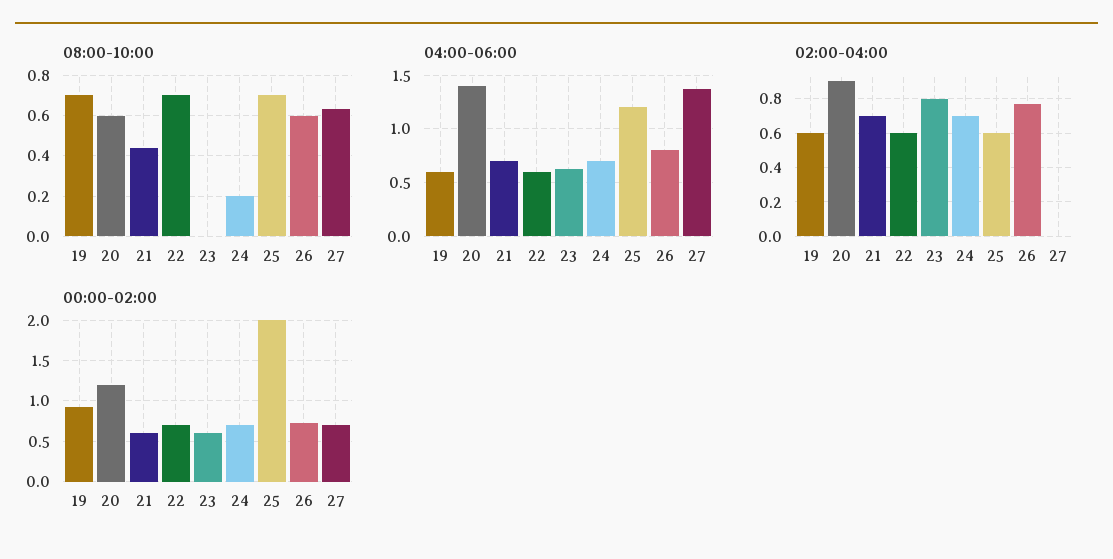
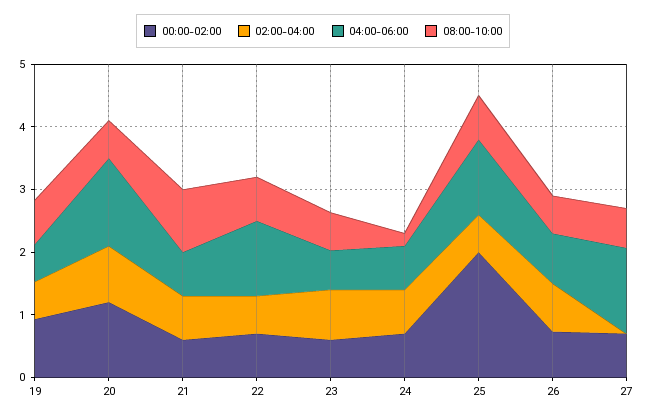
  {
    "08:00-10:00": {
      "19": 0.7,
      "20": 0.6,
-     "21": 0.45,
+     "21": 1,
      "22": 0.7,
-     "23": 0,
+     "23": 0.6,
      "24": 0.2,
      "25": 0.7,
      "26": 0.6,
      "27": 0.65
    },
    "04:00-06:00": {
      "19": 0.6,
      "20": 1.4,
      "21": 0.7,
-     "22": 0.6,
+     "22": 1.2,
      "23": 0.6,
      "24": 0.7,
      "25": 1.2,
      "26": 0.8,
      "27": 1.4
    },
    "02:00-04:00": {
      "19": 0.6,
      "20": 0.9,
      "21": 0.7,
      "22": 0.6,
      "23": 0.8,
      "24": 0.7,
      "25": 0.6,
      "26": 0.75,
      "27": 0
    },
    "00:00-02:00": {
      "19": 0.9,
      "20": 1.2,
      "21": 0.6,
      "22": 0.7,
      "23": 0.6,
      "24": 0.7,
      "25": 2,
      "26": 0.7,
      "27": 0.7
    }
  }

